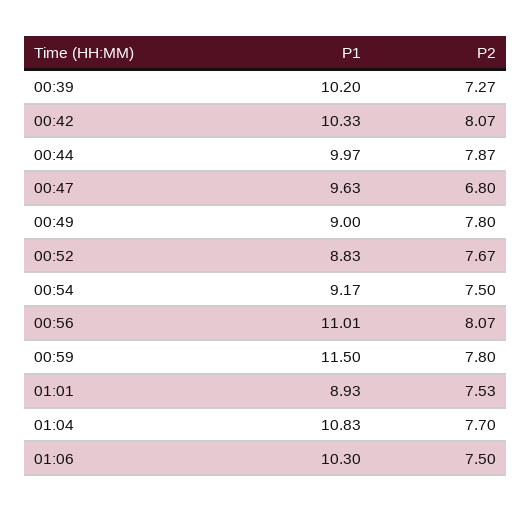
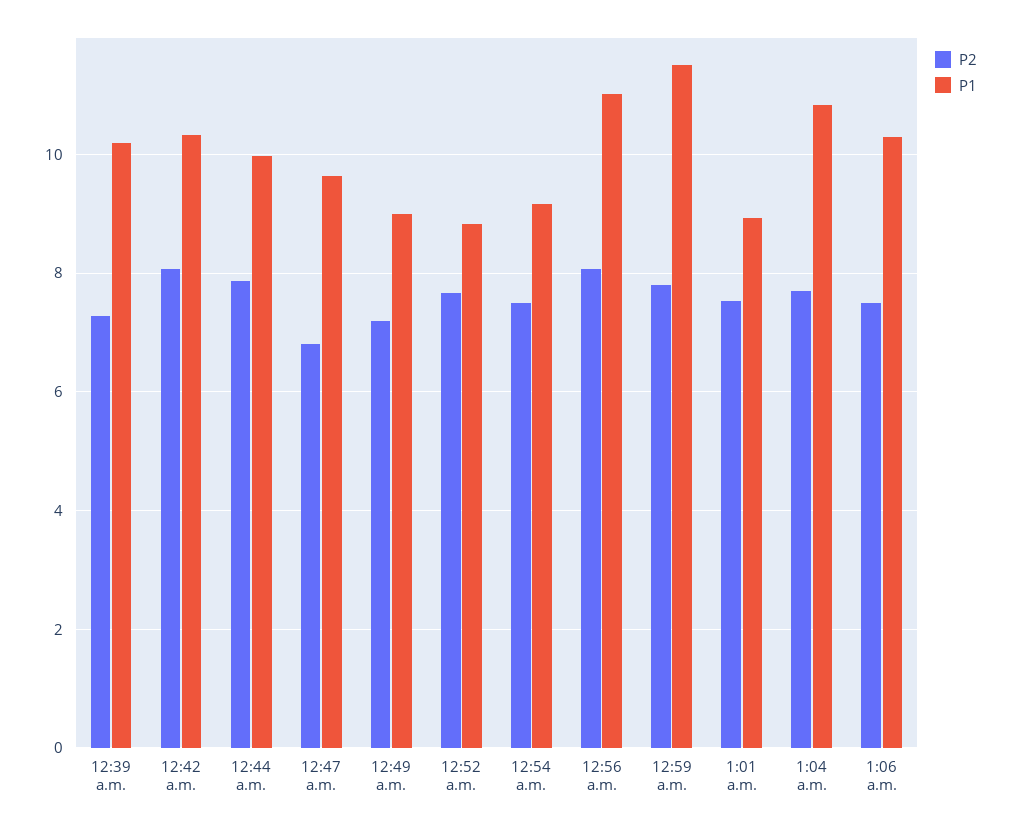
  {
    "P1": {
      "00:39": 10.2,
      "00:42": 10.33,
      "00:44": 9.97,
      "00:47": 9.63,
      "00:49": 9,
      "00:52": 8.83,
      "00:54": 9.17,
      "00:56": 11.01,
      "00:59": 11.5,
      "01:01": 8.93,
      "01:04": 10.83,
      "01:06": 10.3
    },
    "P2": {
      "00:39": 7.27,
      "00:42": 8.07,
      "00:44": 7.87,
      "00:47": 6.8,
-     "00:49": 7.8,
+     "00:49": 7.2,
      "00:52": 7.67,
      "00:54": 7.5,
      "00:56": 8.07,
      "00:59": 7.8,
      "01:01": 7.53,
      "01:04": 7.7,
      "01:06": 7.5
    }
  }

